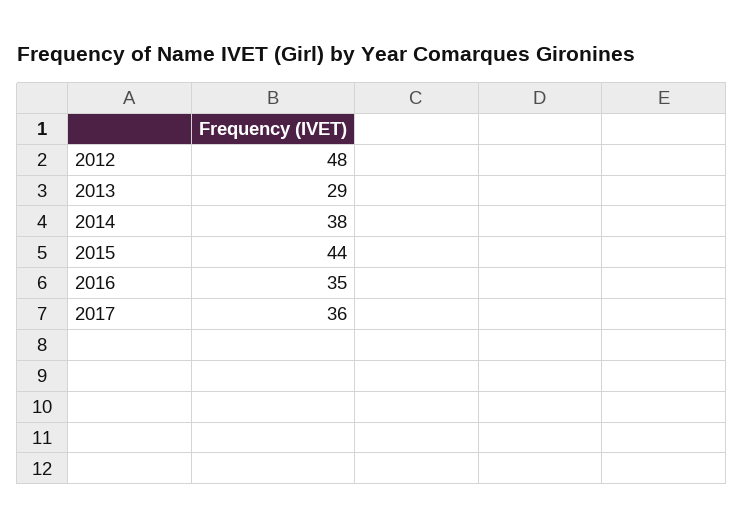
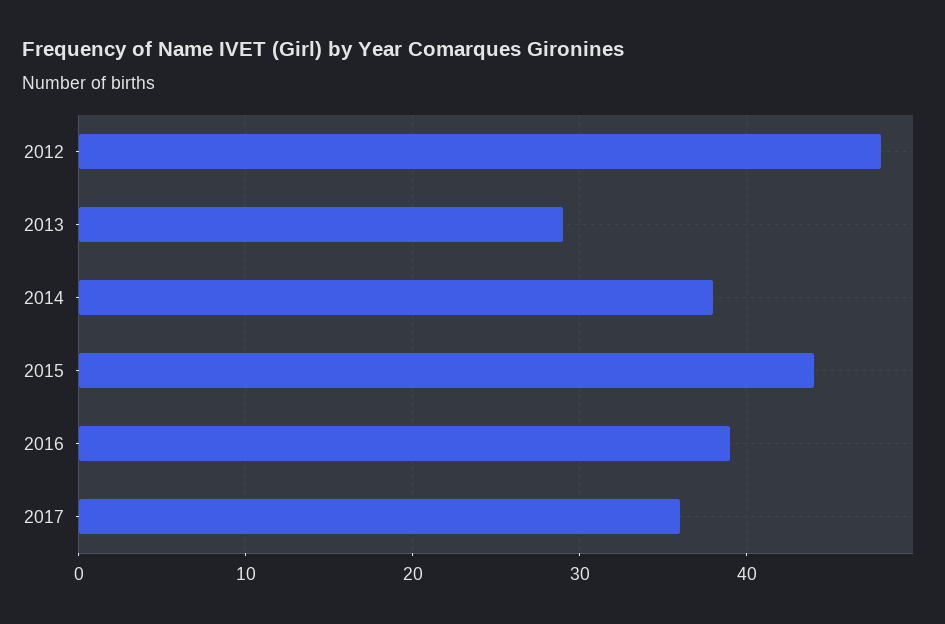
  {
    "2012": 48,
    "2013": 29,
    "2014": 38,
    "2015": 44,
-   "2016": 35,
+   "2016": 39,
    "2017": 36
  }

